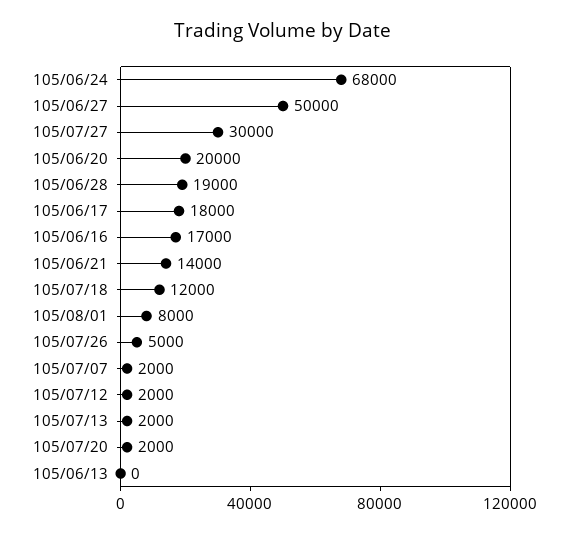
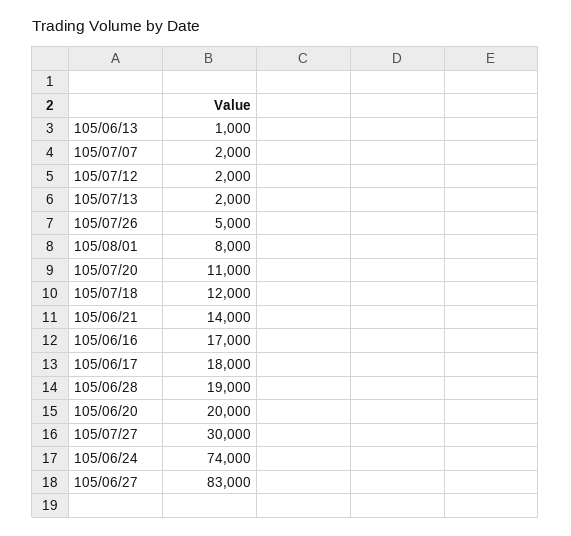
  {
-   "105/06/24": 68000,
+   "105/06/24": 74000,
-   "105/06/27": 50000,
+   "105/06/27": 83000,
    "105/07/27": 30000,
    "105/06/20": 20000,
    "105/06/28": 19000,
    "105/06/17": 18000,
    "105/06/16": 17000,
    "105/06/21": 14000,
    "105/07/18": 12000,
    "105/08/01": 8000,
    "105/07/26": 5000,
    "105/07/07": 2000,
    "105/07/12": 2000,
    "105/07/13": 2000,
-   "105/07/20": 2000,
+   "105/07/20": 11000,
-   "105/06/13": 0
+   "105/06/13": 1000
  }

